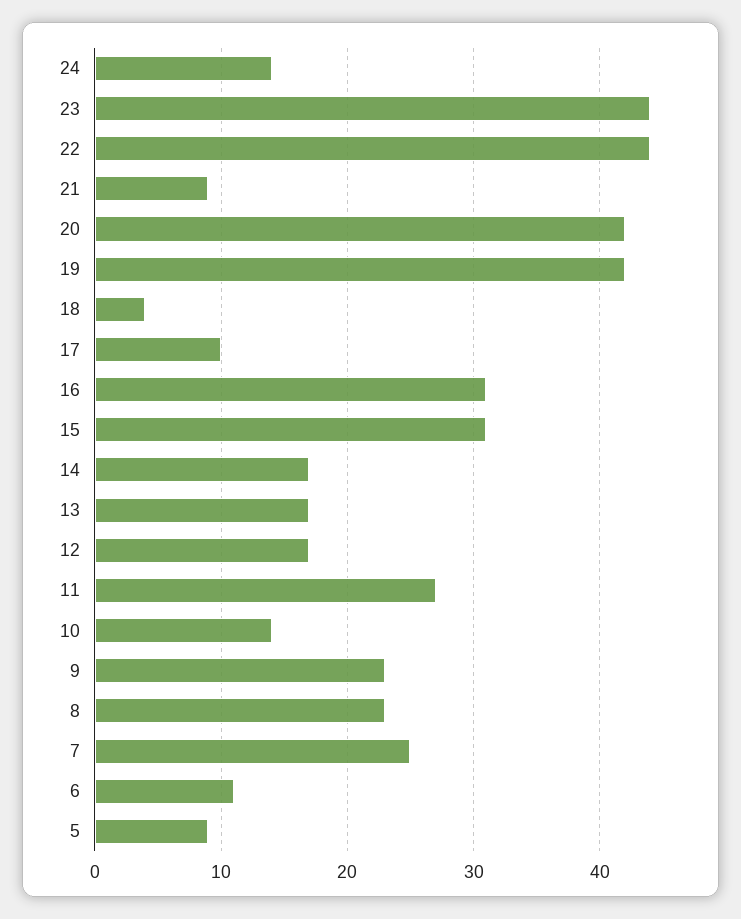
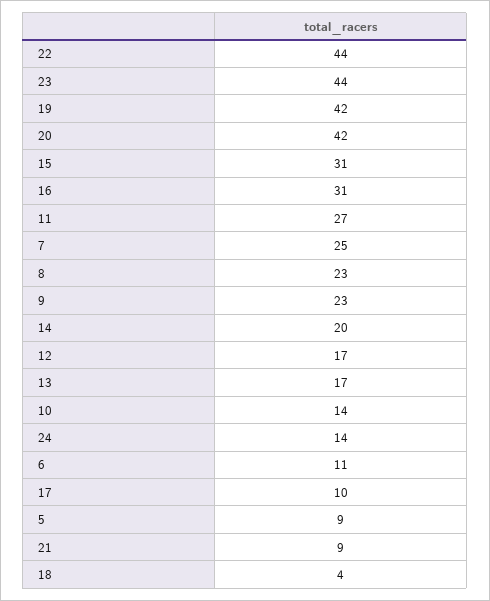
  {
    "24": 14,
    "23": 44,
    "22": 44,
    "21": 9,
    "20": 42,
    "19": 42,
    "18": 4,
    "17": 10,
    "16": 31,
    "15": 31,
-   "14": 17,
+   "14": 20,
    "13": 17,
    "12": 17,
    "11": 27,
    "10": 14,
    "9": 23,
    "8": 23,
    "7": 25,
    "6": 11,
    "5": 9
  }

